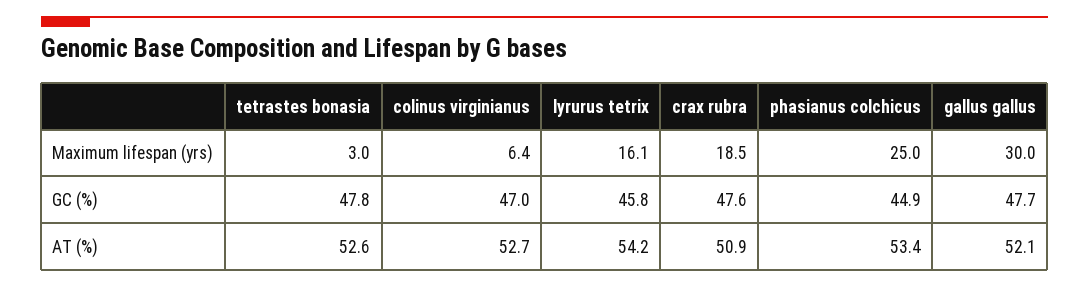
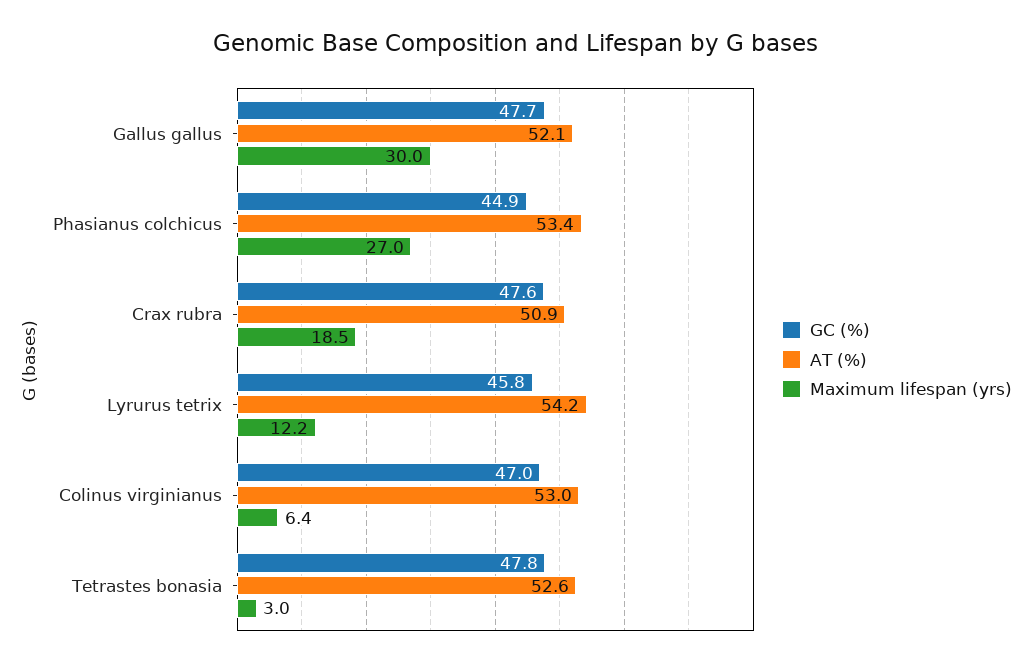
  {
    "Maximum lifespan (yrs)": {
      "tetrastes bonasia": 3,
      "colinus virginianus": 6.4,
-     "lyrurus tetrix": 16.1,
+     "lyrurus tetrix": 12.2,
      "crax rubra": 18.5,
-     "phasianus colchicus": 25,
+     "phasianus colchicus": 27,
      "gallus gallus": 30
    },
    "GC (%)": {
      "tetrastes bonasia": 47.8,
      "colinus virginianus": 47,
      "lyrurus tetrix": 45.8,
      "crax rubra": 47.6,
      "phasianus colchicus": 44.9,
      "gallus gallus": 47.7
    },
    "AT (%)": {
      "tetrastes bonasia": 52.6,
-     "colinus virginianus": 52.7,
+     "colinus virginianus": 53,
      "lyrurus tetrix": 54.2,
      "crax rubra": 50.9,
      "phasianus colchicus": 53.4,
      "gallus gallus": 52.1
    }
  }

